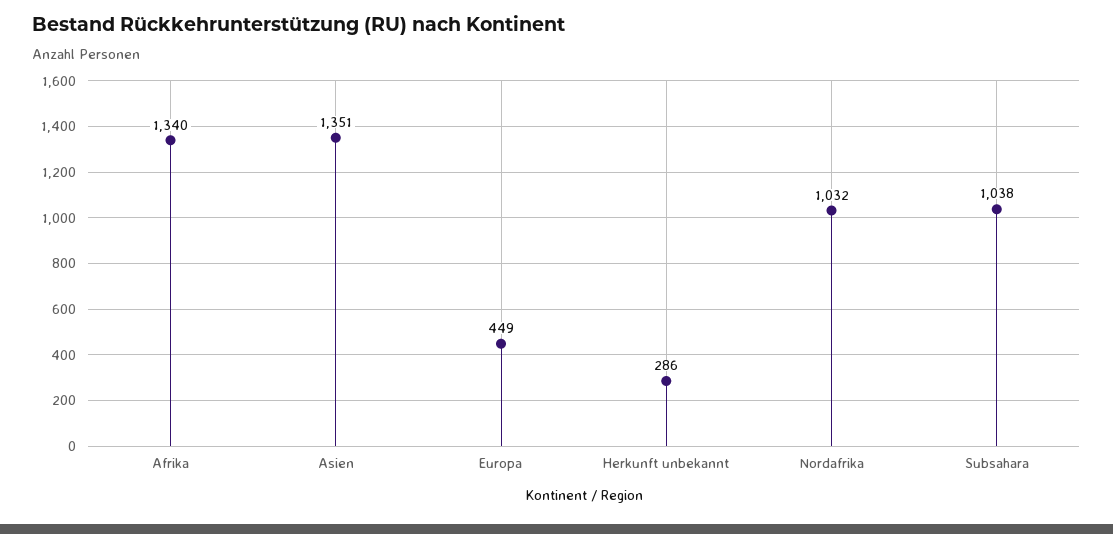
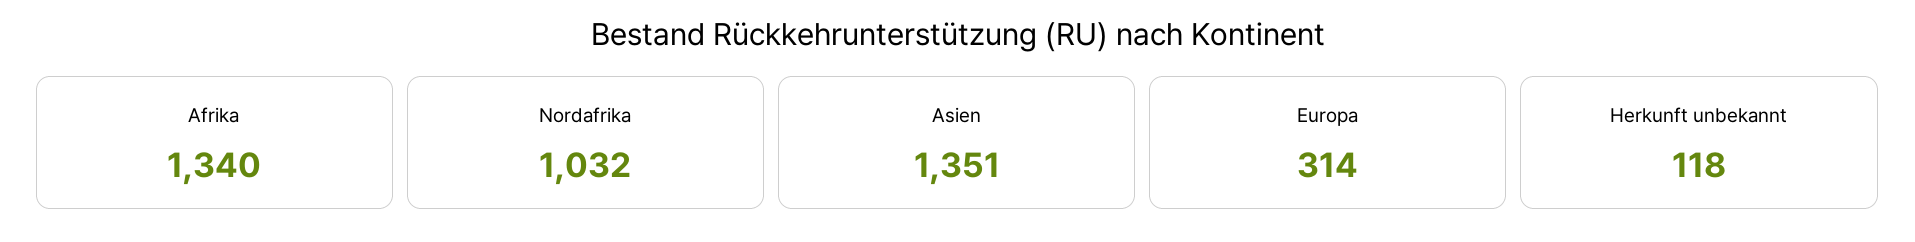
  {
    "Afrika": 1340,
    "Asien": 1351,
-   "Europa": 449,
+   "Europa": 314,
-   "Herkunft unbekannt": 286,
+   "Herkunft unbekannt": 118,
-   "Nordafrika": 1032,
+   "Nordafrika": 1032
-   "Subsahara": 1038
  }

